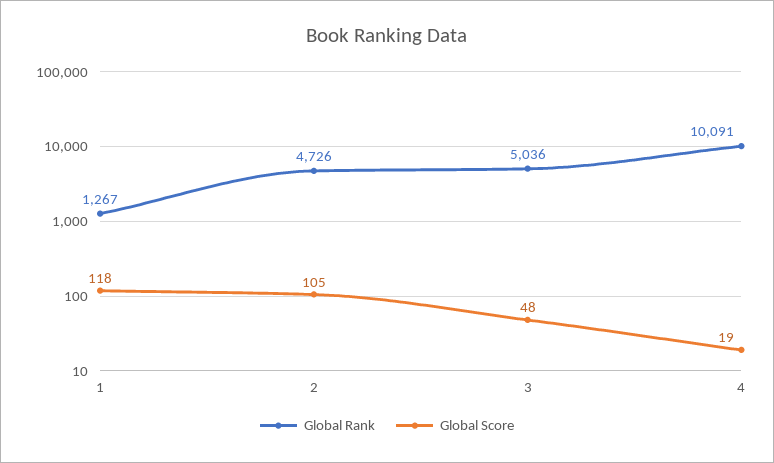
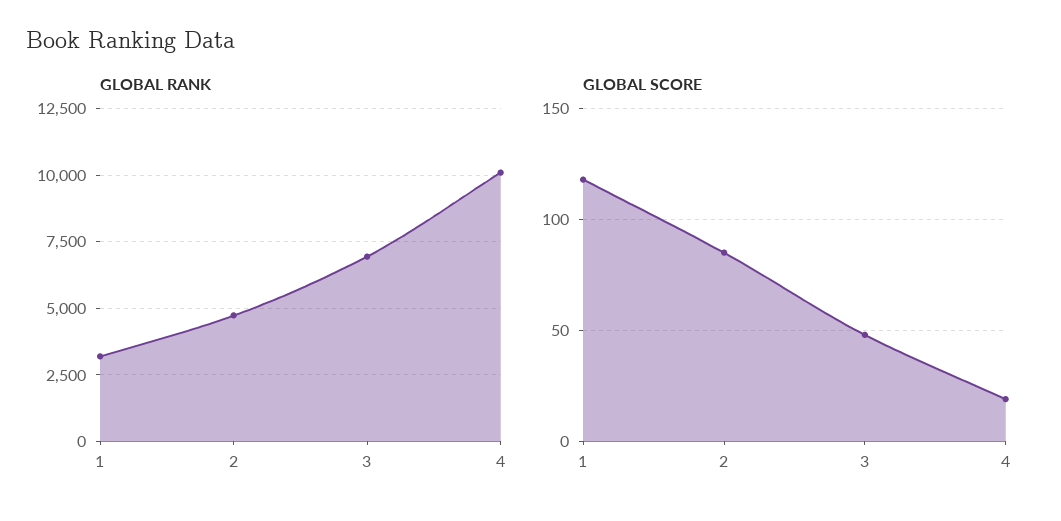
  {
    "Global Rank": {
-     "1": 1267,
+     "1": 3250,
      "2": 4726,
-     "3": 5036,
+     "3": 7000,
      "4": 10091
    },
    "Global Score": {
      "1": 118,
-     "2": 105,
+     "2": 85,
      "3": 48,
      "4": 19
    }
  }

